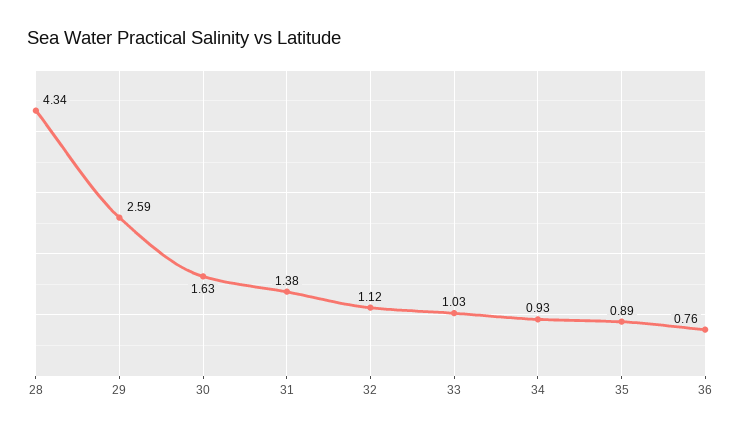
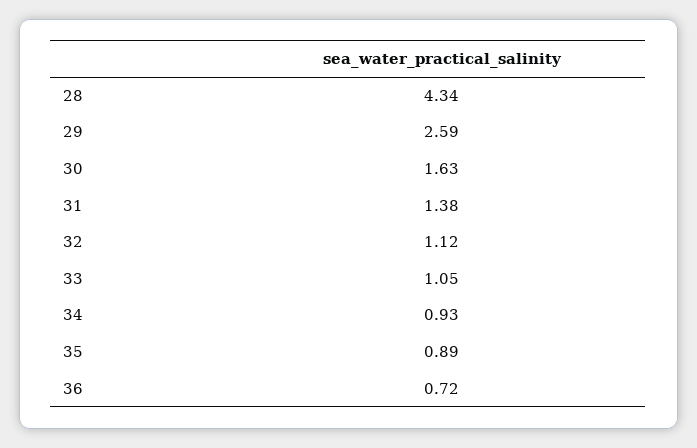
  {
    "28": 4.34,
    "29": 2.59,
    "30": 1.63,
    "31": 1.38,
    "32": 1.12,
-   "33": 1.03,
+   "33": 1.05,
    "34": 0.93,
    "35": 0.89,
-   "36": 0.76
+   "36": 0.72
  }

